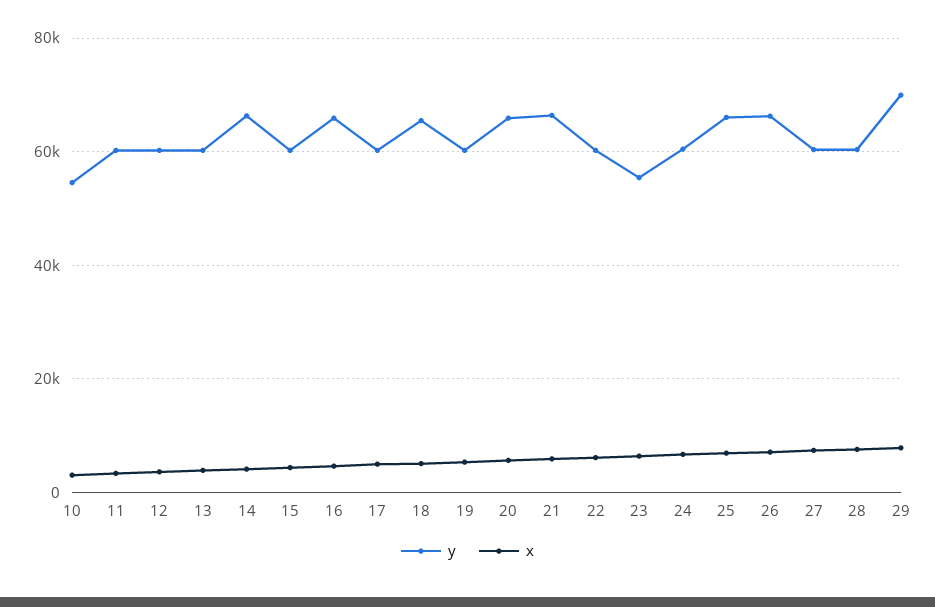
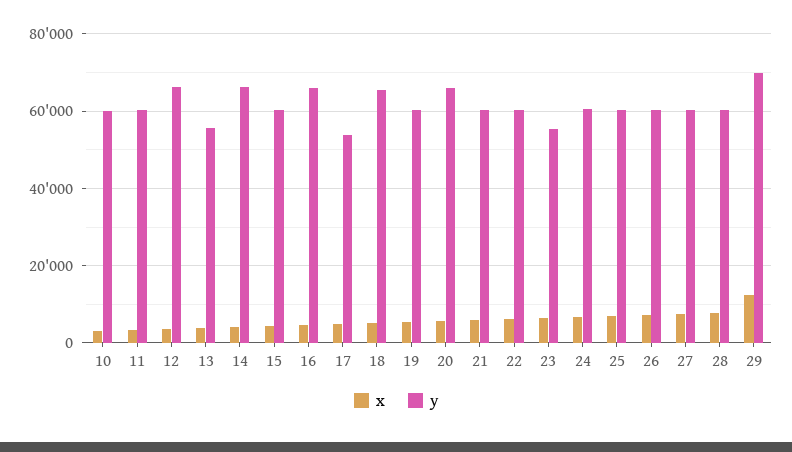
  {
    "y": {
-     "10": 54000,
+     "10": 60000,
      "11": 60000,
-     "12": 60000,
+     "12": 66000,
-     "13": 60000,
+     "13": 56000,
      "14": 66000,
      "15": 60000,
      "16": 66000,
-     "17": 60000,
+     "17": 54000,
      "18": 66000,
      "19": 60000,
      "20": 66000,
-     "21": 66000,
+     "21": 60000,
      "22": 60000,
      "23": 56000,
      "24": 60000,
-     "25": 66000,
+     "25": 60000,
-     "26": 66000,
+     "26": 60000,
      "27": 60000,
      "28": 60000,
      "29": 70000
    },
    "x": {
      "10": 4000,
      "11": 4000,
      "12": 4000,
      "13": 4000,
      "14": 4000,
      "15": 4000,
      "16": 4000,
      "17": 6000,
      "18": 6000,
      "19": 6000,
      "20": 6000,
      "21": 6000,
      "22": 6000,
      "23": 6000,
      "24": 6000,
      "25": 6000,
      "26": 8000,
      "27": 8000,
      "28": 8000,
-     "29": 8000
+     "29": 12000
    }
  }

